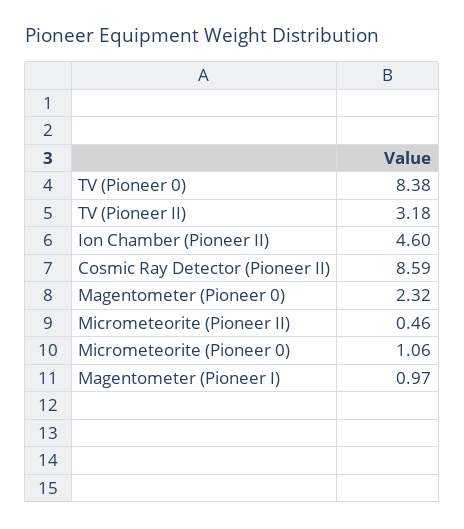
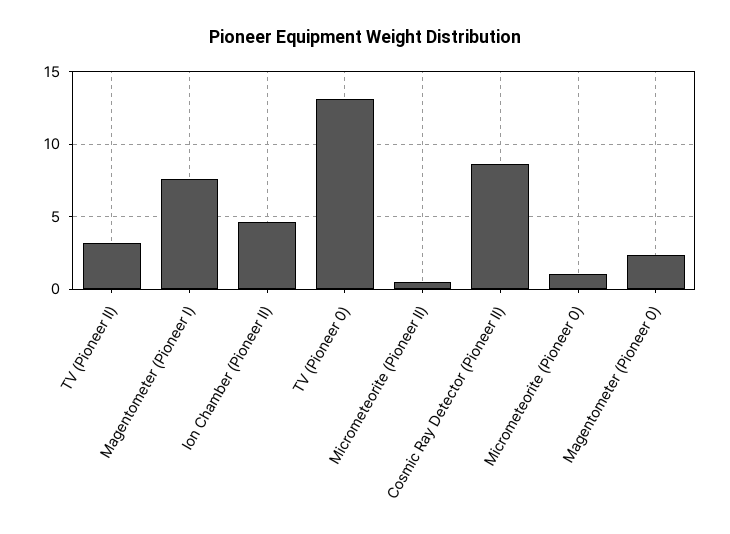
  {
-   "TV (Pioneer 0)": 8.38,
+   "TV (Pioneer 0)": 13,
    "TV (Pioneer II)": 3.18,
    "Ion Chamber (Pioneer II)": 4.6,
    "Cosmic Ray Detector (Pioneer II)": 8.59,
    "Magentometer (Pioneer 0)": 2.32,
    "Micrometeorite (Pioneer II)": 0.46,
    "Micrometeorite (Pioneer 0)": 1.06,
-   "Magentometer (Pioneer I)": 0.97
+   "Magentometer (Pioneer I)": 7.5
  }

